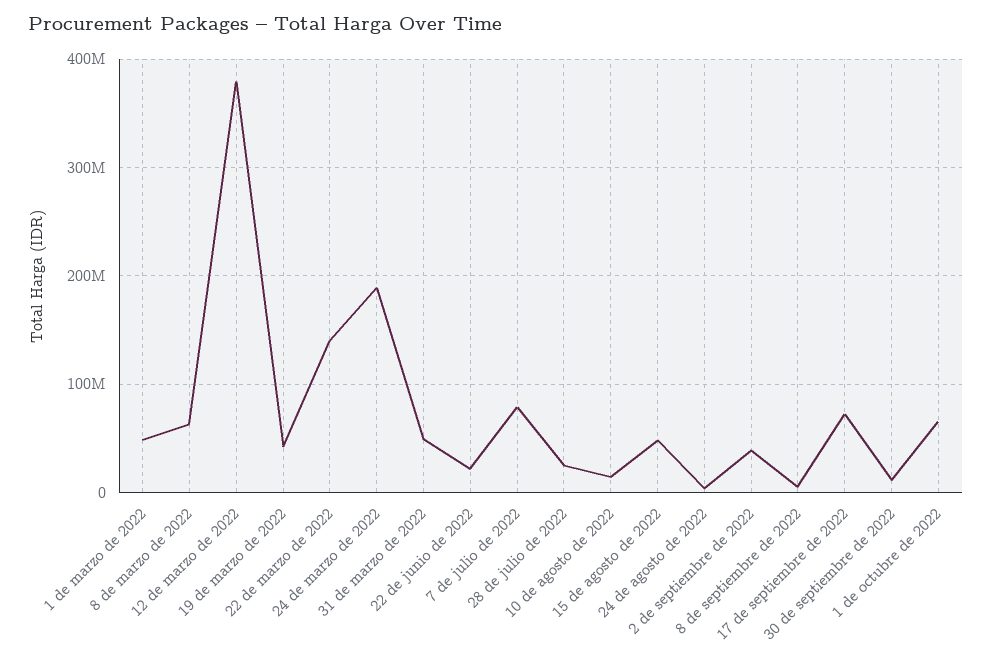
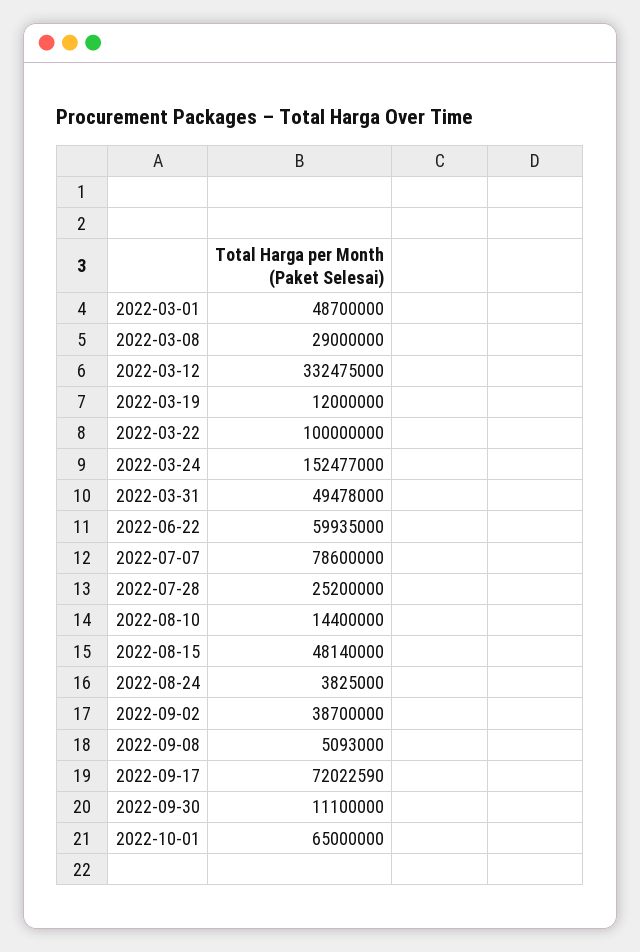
  {
    "1 de marzo de 2022": 48700000,
-   "8 de marzo de 2022": 60000000,
+   "8 de marzo de 2022": 29000000,
-   "12 de marzo de 2022": 380000000,
+   "12 de marzo de 2022": 332475000,
-   "19 de marzo de 2022": 40000000,
+   "19 de marzo de 2022": 12000000,
-   "22 de marzo de 2022": 140000000,
+   "22 de marzo de 2022": 100000000,
-   "24 de marzo de 2022": 190000000,
+   "24 de marzo de 2022": 152477000,
    "31 de marzo de 2022": 49478000,
-   "22 de junio de 2022": 20000000,
+   "22 de junio de 2022": 59935000,
    "7 de julio de 2022": 78600000,
    "28 de julio de 2022": 25200000,
    "10 de agosto de 2022": 14400000,
    "15 de agosto de 2022": 48140000,
    "24 de agosto de 2022": 3825000,
    "2 de septiembre de 2022": 38700000,
    "8 de septiembre de 2022": 5093000,
    "17 de septiembre de 2022": 72022590,
    "30 de septiembre de 2022": 11100000,
    "1 de octubre de 2022": 65000000
  }

